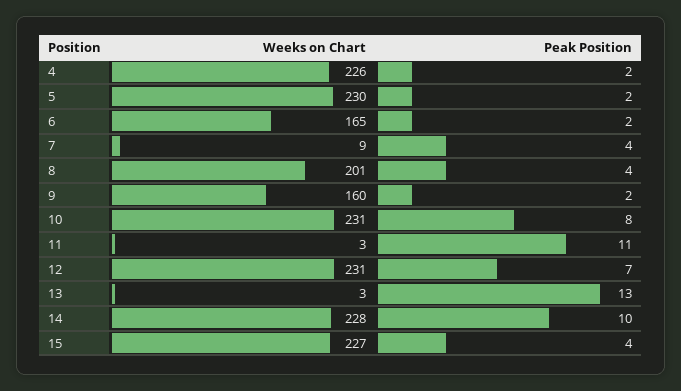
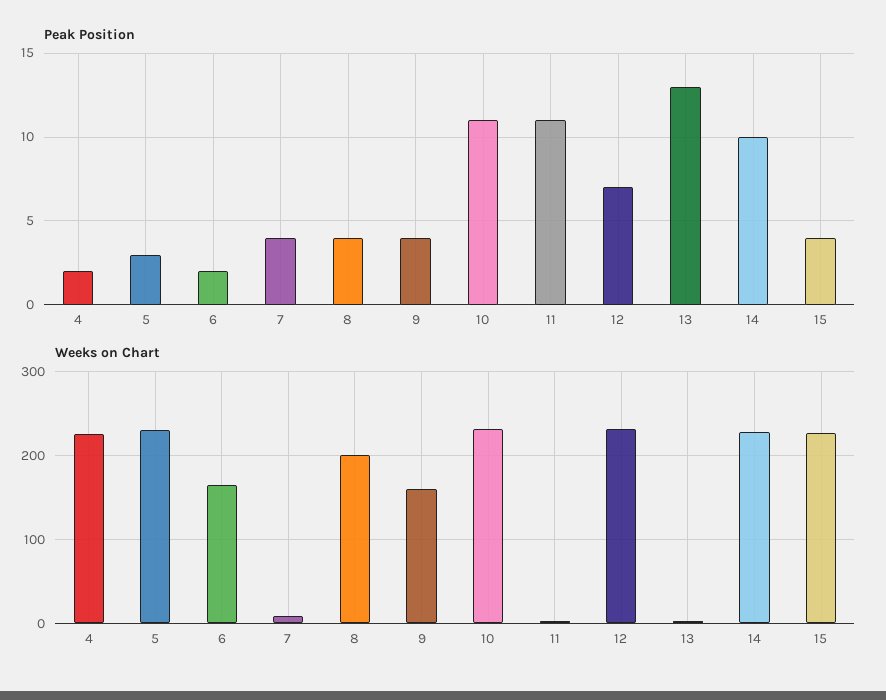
  {
    "Weeks on Chart": {
      "4": 226,
      "5": 230,
      "6": 165,
      "7": 9,
      "8": 201,
      "9": 160,
      "10": 231,
      "11": 3,
      "12": 231,
      "13": 3,
      "14": 228,
      "15": 227
    },
    "Peak Position": {
      "4": 2,
-     "5": 2,
+     "5": 3,
      "6": 2,
      "7": 4,
      "8": 4,
-     "9": 2,
+     "9": 4,
-     "10": 8,
+     "10": 11,
      "11": 11,
      "12": 7,
      "13": 13,
      "14": 10,
      "15": 4
    }
  }

